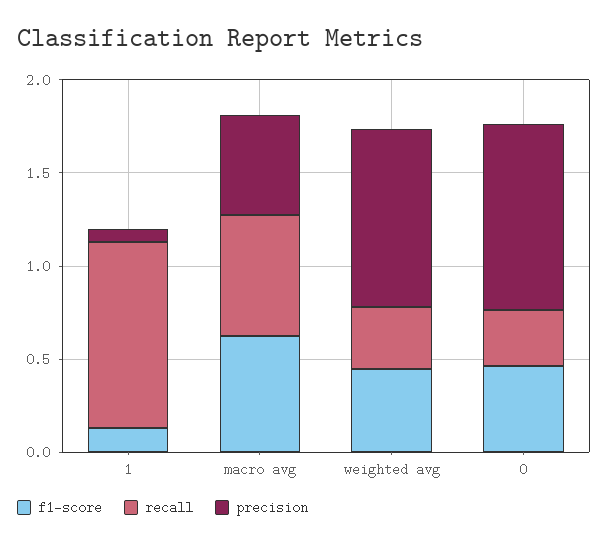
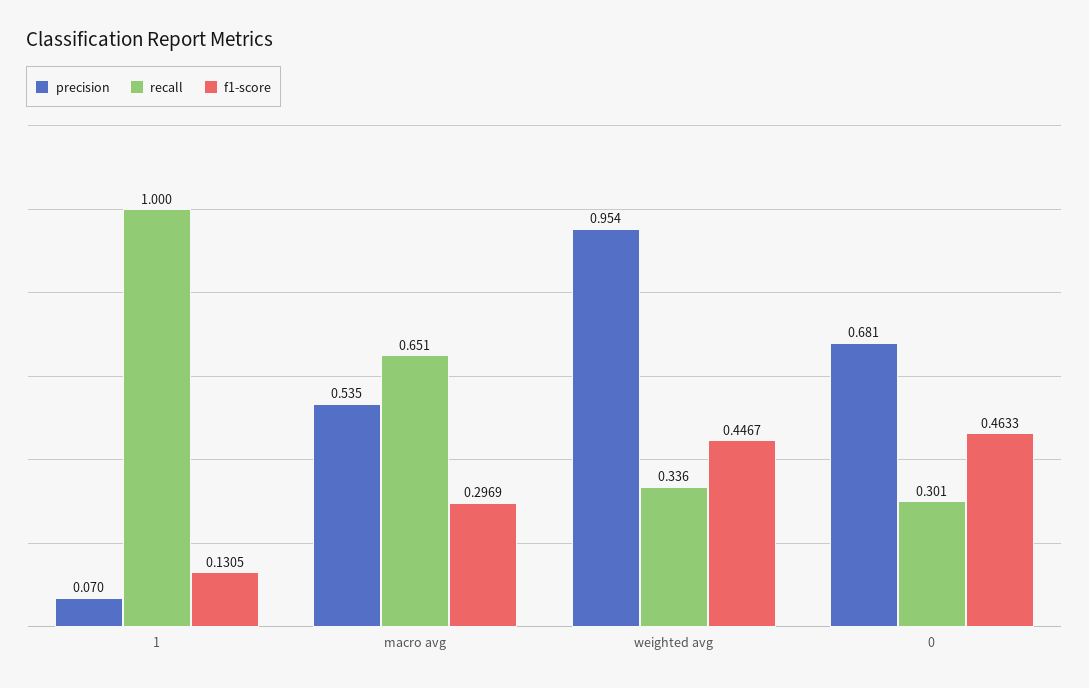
  {
    "f1-score": {
      "1": 0.1305,
-     "macro avg": 0.6,
+     "macro avg": 0.2969,
      "weighted avg": 0.4467,
      "0": 0.4633
    },
    "recall": {
      "1": 1,
      "macro avg": 0.651,
      "weighted avg": 0.336,
      "0": 0.301
    },
    "precision": {
      "1": 0.07,
      "macro avg": 0.535,
      "weighted avg": 0.954,
-     "0": 1
+     "0": 0.681
    }
  }

